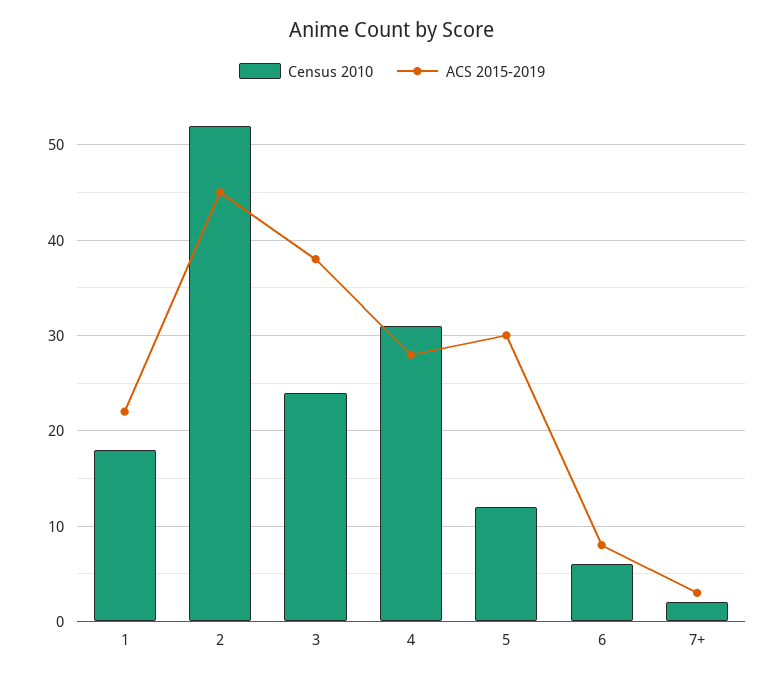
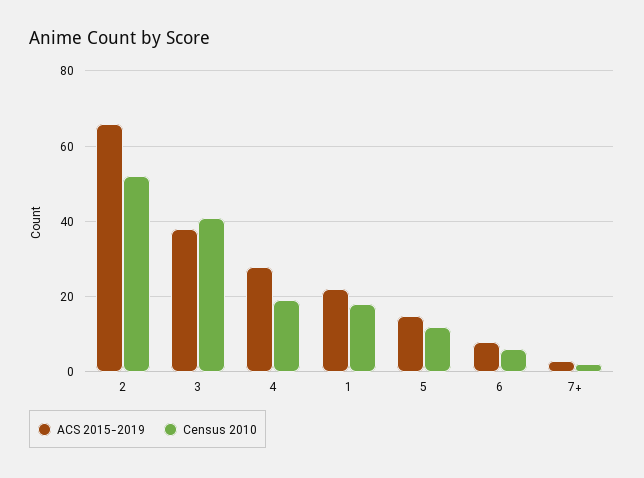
  {
    "Census 2010": {
      "1": 18,
      "2": 52,
-     "3": 24,
+     "3": 40,
-     "4": 31,
+     "4": 20,
      "5": 12,
      "6": 6,
      "7+": 2
    },
    "ACS 2015-2019": {
      "1": 22,
-     "2": 45,
+     "2": 65,
      "3": 38,
      "4": 28,
-     "5": 30,
+     "5": 15,
      "6": 8,
      "7+": 3
    }
  }

